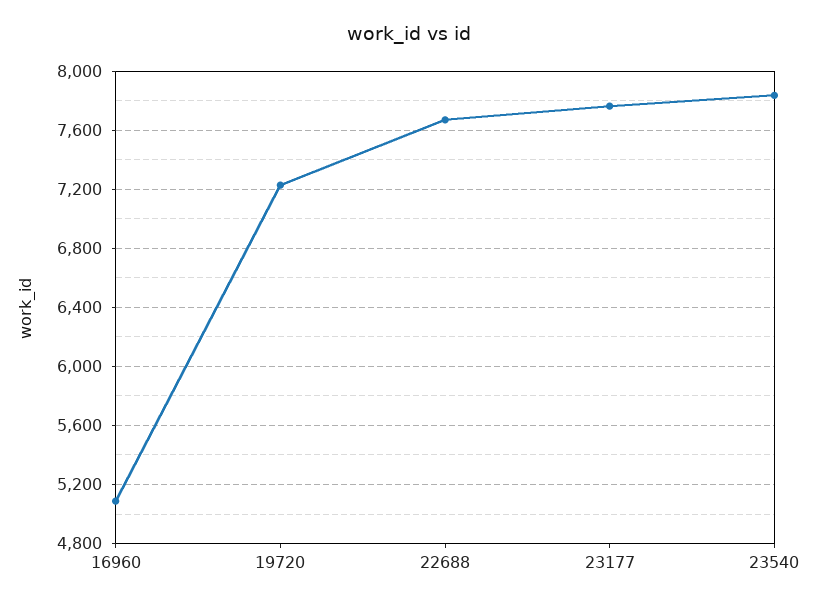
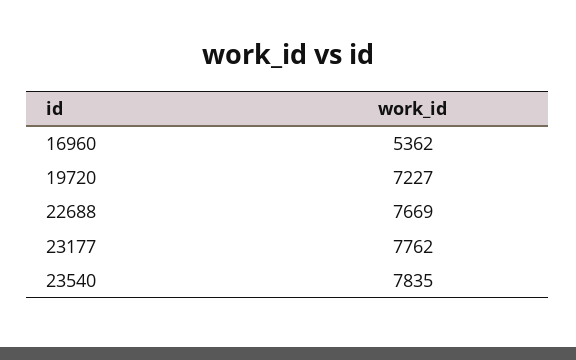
  {
-   "16960": 5100,
+   "16960": 5362,
    "19720": 7227,
    "22688": 7669,
    "23177": 7762,
    "23540": 7835
  }

